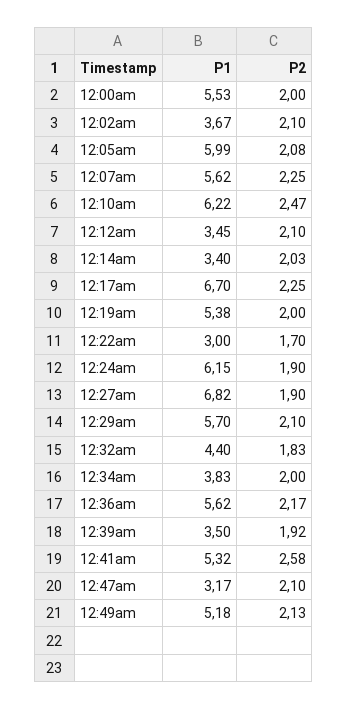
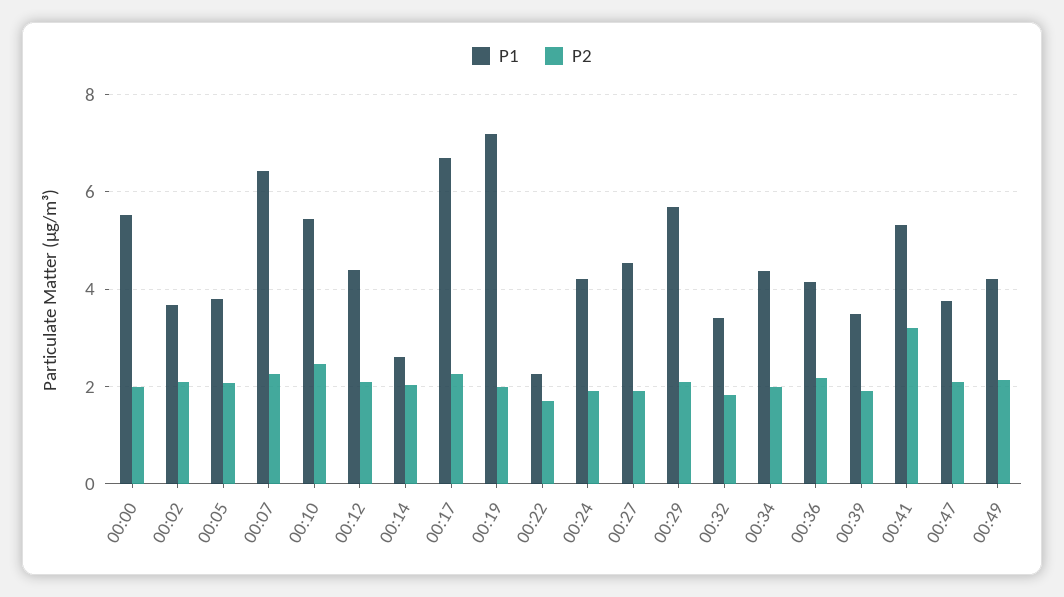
  {
    "P1": {
      "12:00am": 5.53,
      "12:02am": 3.67,
-     "12:05am": 5.99,
+     "12:05am": 3.8,
-     "12:07am": 5.62,
+     "12:07am": 6.4,
-     "12:10am": 6.22,
+     "12:10am": 5.4,
-     "12:12am": 3.45,
+     "12:12am": 4.4,
-     "12:14am": 3.4,
+     "12:14am": 2.6,
      "12:17am": 6.7,
-     "12:19am": 5.38,
+     "12:19am": 7.2,
-     "12:22am": 3,
+     "12:22am": 2.2,
-     "12:24am": 6.15,
+     "12:24am": 4.2,
-     "12:27am": 6.82,
+     "12:27am": 4.6,
      "12:29am": 5.7,
-     "12:32am": 4.4,
+     "12:32am": 3.4,
-     "12:34am": 3.83,
+     "12:34am": 4.4,
-     "12:36am": 5.62,
+     "12:36am": 4.2,
      "12:39am": 3.5,
      "12:41am": 5.32,
-     "12:47am": 3.17,
+     "12:47am": 3.8,
-     "12:49am": 5.18
+     "12:49am": 4.2
    },
    "P2": {
      "12:00am": 2,
      "12:02am": 2.1,
      "12:05am": 2.08,
      "12:07am": 2.25,
      "12:10am": 2.47,
      "12:12am": 2.1,
      "12:14am": 2.03,
      "12:17am": 2.25,
      "12:19am": 2,
      "12:22am": 1.7,
      "12:24am": 1.9,
      "12:27am": 1.9,
      "12:29am": 2.1,
      "12:32am": 1.83,
      "12:34am": 2,
      "12:36am": 2.17,
      "12:39am": 1.92,
-     "12:41am": 2.58,
+     "12:41am": 3.2,
      "12:47am": 2.1,
      "12:49am": 2.13
    }
  }

